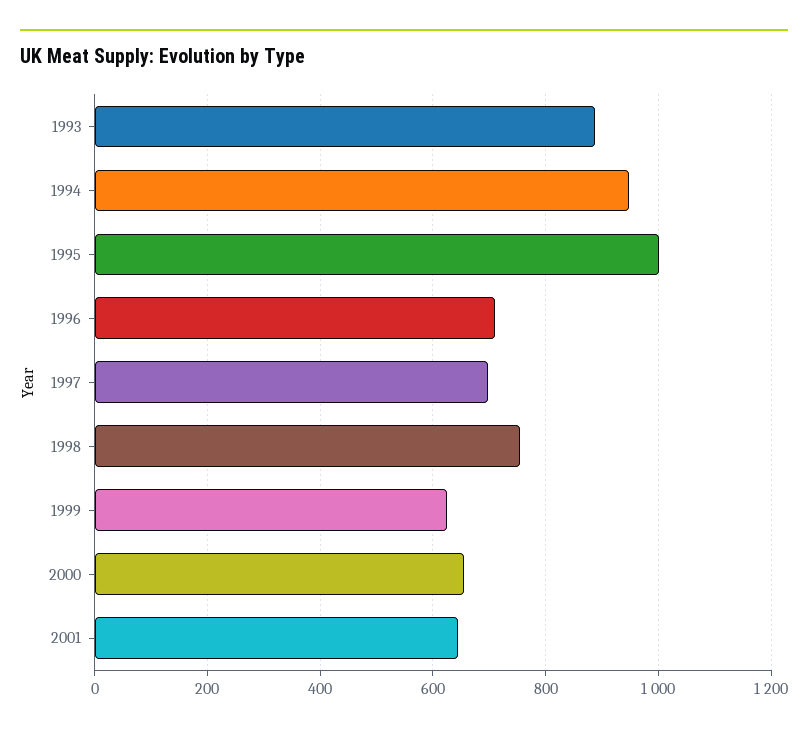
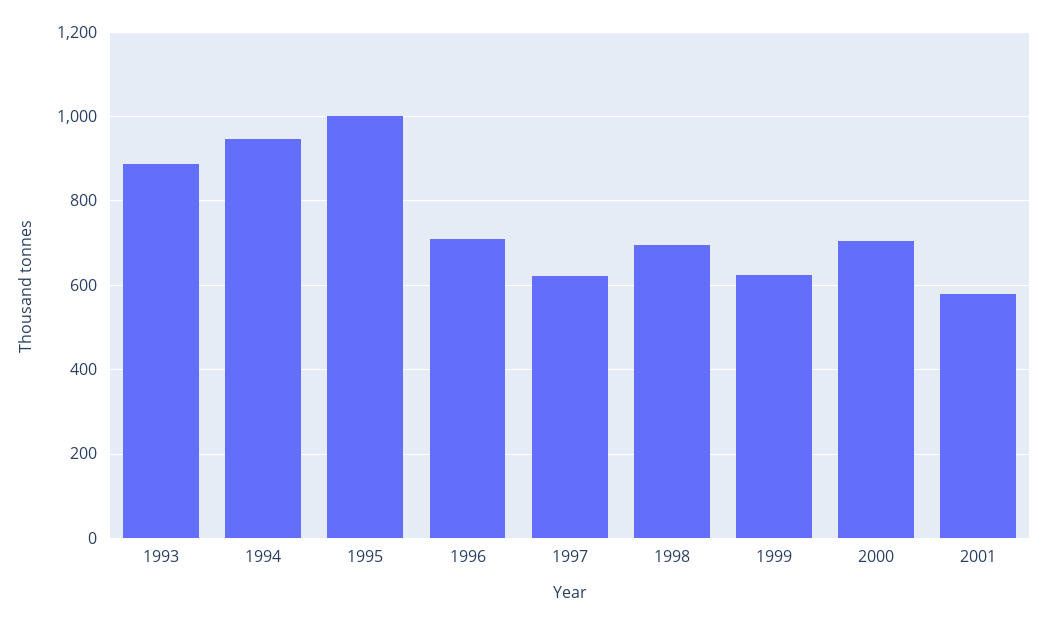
  {
    "1993": 880,
    "1994": 940,
    "1995": 1000,
    "1996": 720,
-   "1997": 700,
+   "1997": 620,
-   "1998": 760,
+   "1998": 700,
    "1999": 620,
-   "2000": 660,
+   "2000": 700,
-   "2001": 640
+   "2001": 580
  }

